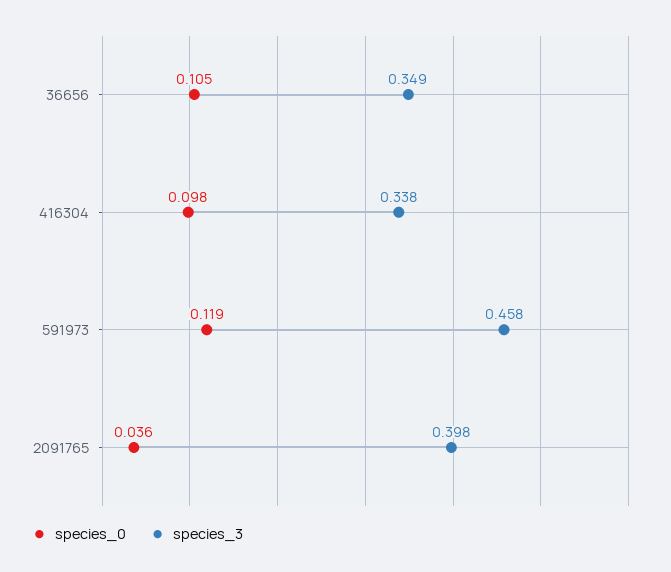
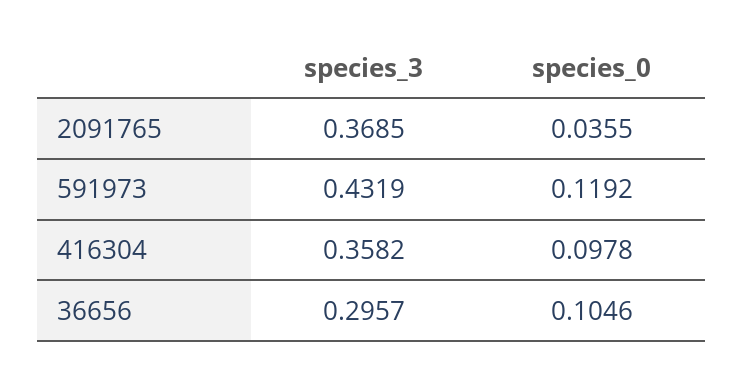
  {
    "species_0": {
      "36656": 0.1046,
      "416304": 0.0978,
      "591973": 0.1192,
      "2091765": 0.0355
    },
    "species_3": {
-     "36656": 0.349,
+     "36656": 0.2957,
-     "416304": 0.338,
+     "416304": 0.3582,
-     "591973": 0.458,
+     "591973": 0.4319,
-     "2091765": 0.398
+     "2091765": 0.3685
    }
  }

